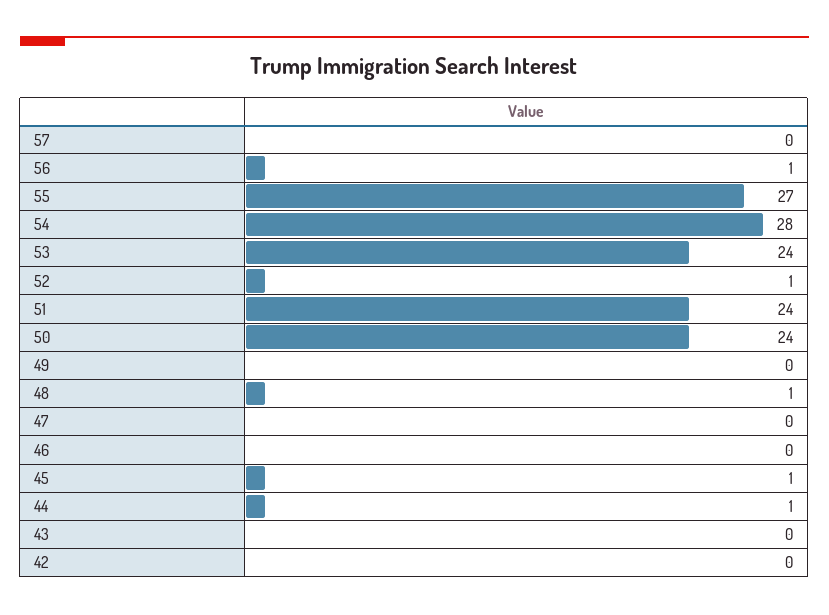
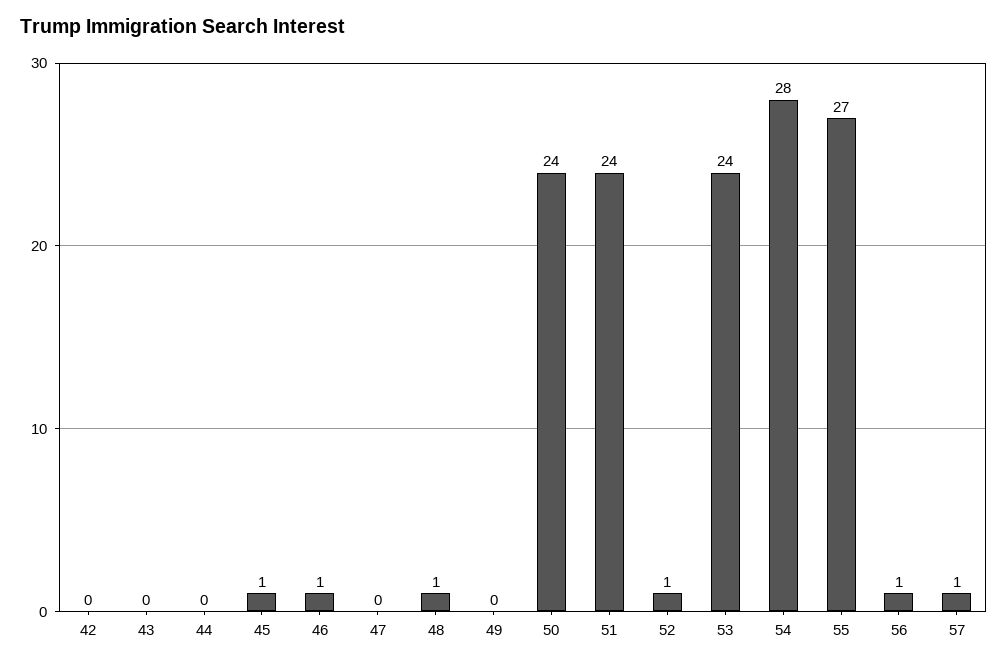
  {
-   "57": 0,
+   "57": 1,
    "56": 1,
    "55": 27,
    "54": 28,
    "53": 24,
    "52": 1,
    "51": 24,
    "50": 24,
    "49": 0,
    "48": 1,
    "47": 0,
-   "46": 0,
+   "46": 1,
    "45": 1,
-   "44": 1,
+   "44": 0,
    "43": 0,
    "42": 0
  }

